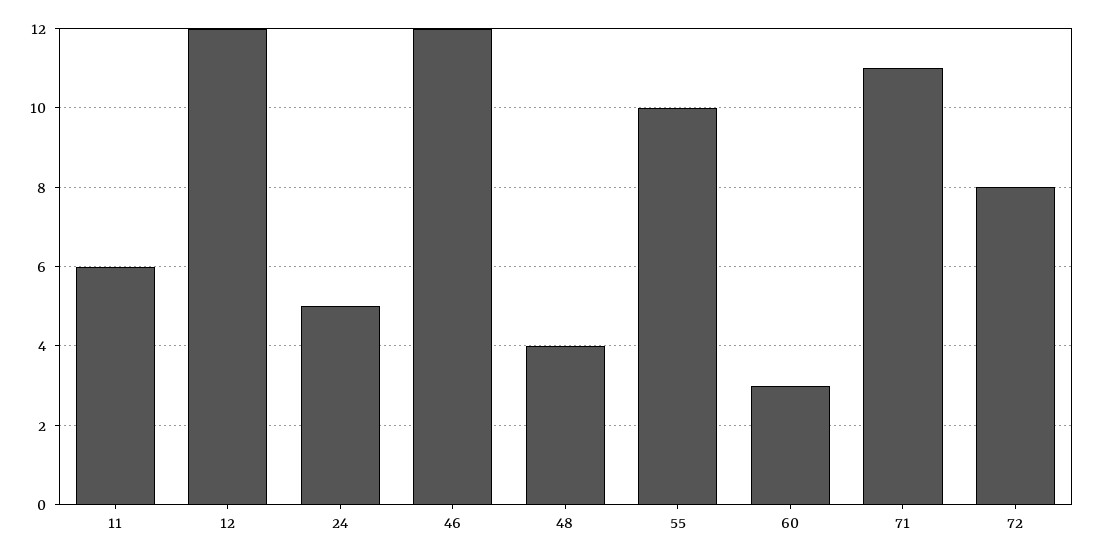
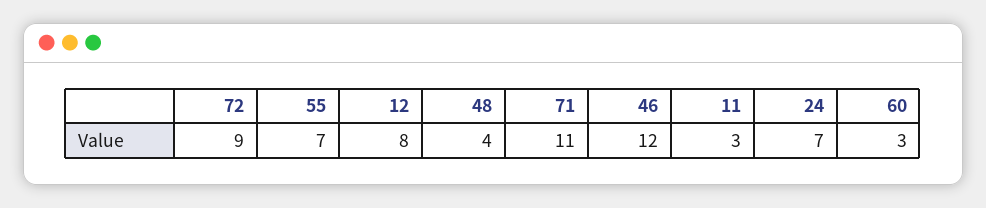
  {
-   "11": 6,
+   "11": 3,
-   "12": 12,
+   "12": 8,
-   "24": 5,
+   "24": 7,
    "46": 12,
    "48": 4,
-   "55": 10,
+   "55": 7,
    "60": 3,
    "71": 11,
-   "72": 8
+   "72": 9
  }

